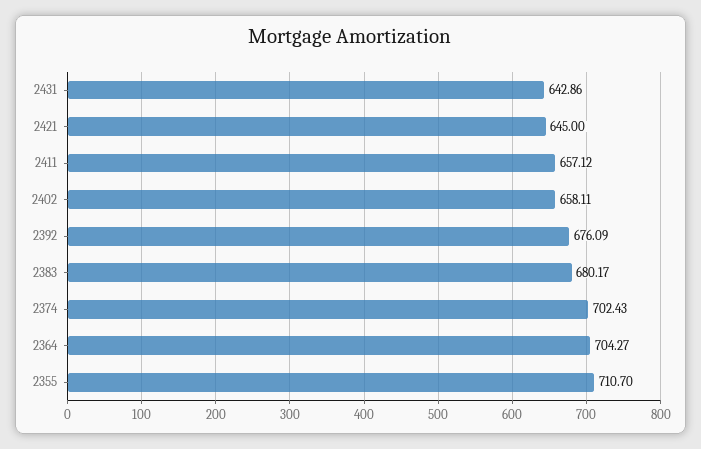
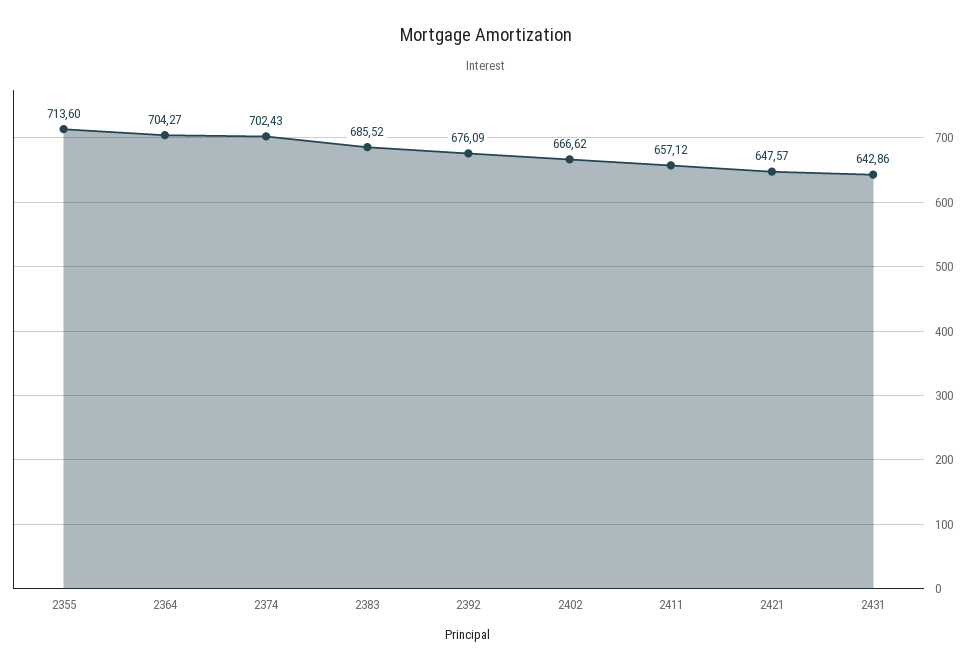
  {
    "2431": 642.86,
-   "2421": 645,
+   "2421": 647.57,
    "2411": 657.12,
-   "2402": 658.11,
+   "2402": 666.62,
    "2392": 676.09,
-   "2383": 680.17,
+   "2383": 685.52,
    "2374": 702.43,
    "2364": 704.27,
-   "2355": 710.7
+   "2355": 713.6
  }

